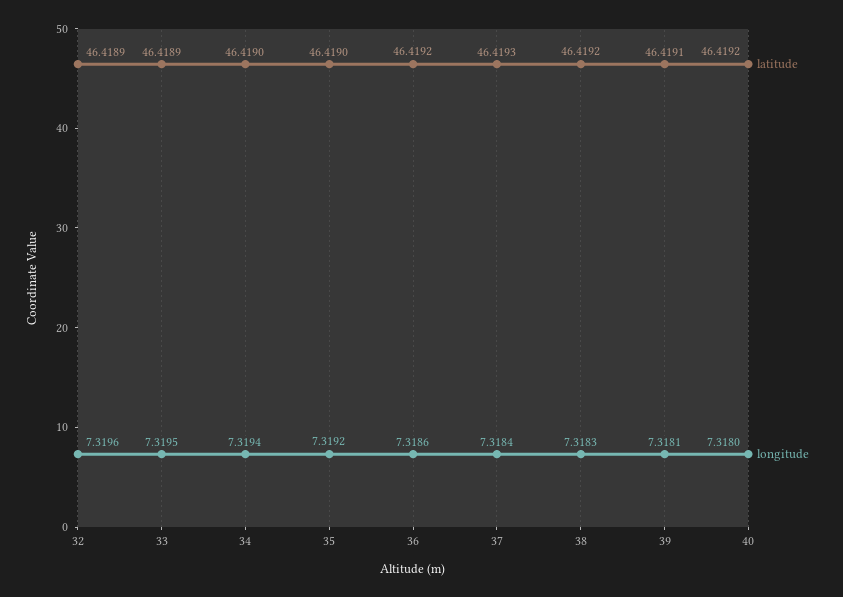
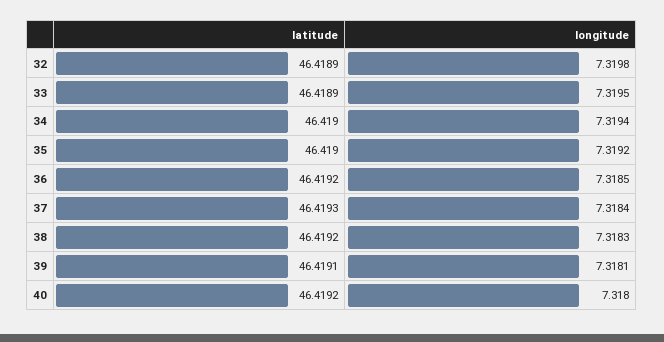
  {
    "latitude": {
      "32": 46.4189,
      "33": 46.4189,
      "34": 46.419,
      "35": 46.419,
      "36": 46.4192,
      "37": 46.4193,
      "38": 46.4192,
      "39": 46.4191,
      "40": 46.4192
    },
    "longitude": {
-     "32": 7.3196,
+     "32": 7.3198,
      "33": 7.3195,
      "34": 7.3194,
      "35": 7.3192,
-     "36": 7.3186,
+     "36": 7.3185,
      "37": 7.3184,
      "38": 7.3183,
      "39": 7.3181,
      "40": 7.318
    }
  }

